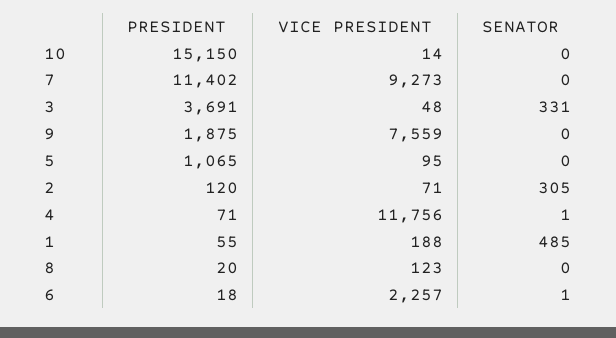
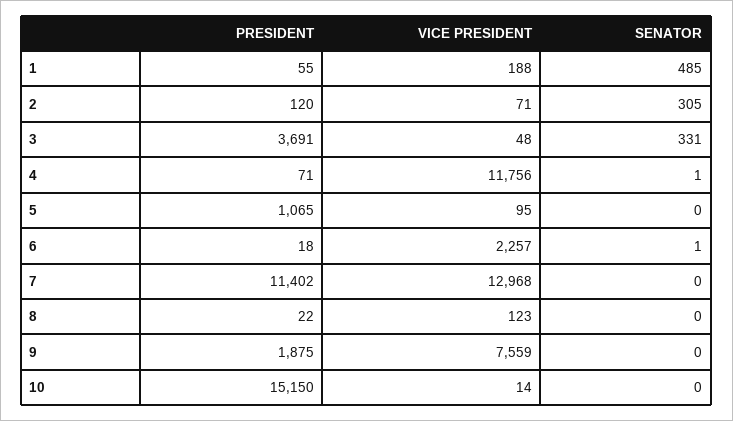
  {
    "PRESIDENT": {
      "10": 15150,
      "7": 11402,
      "3": 3691,
      "9": 1875,
      "5": 1065,
      "2": 120,
      "4": 71,
      "1": 55,
-     "8": 20,
+     "8": 22,
      "6": 18
    },
    "VICE PRESIDENT": {
      "10": 14,
-     "7": 9273,
+     "7": 12968,
      "3": 48,
      "9": 7559,
      "5": 95,
      "2": 71,
      "4": 11756,
      "1": 188,
      "8": 123,
      "6": 2257
    },
    "SENATOR": {
      "10": 0,
      "7": 0,
      "3": 331,
      "9": 0,
      "5": 0,
      "2": 305,
      "4": 1,
      "1": 485,
      "8": 0,
      "6": 1
    }
  }

